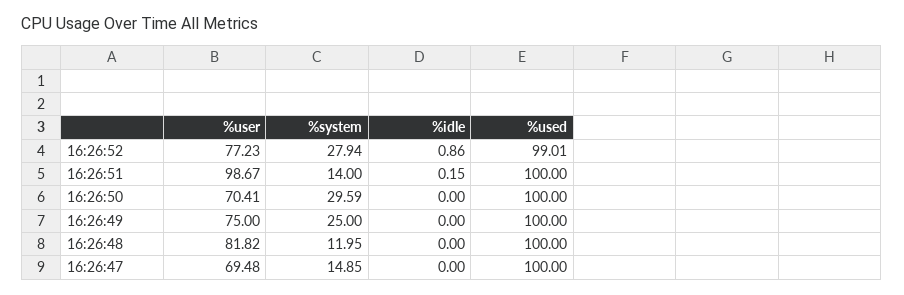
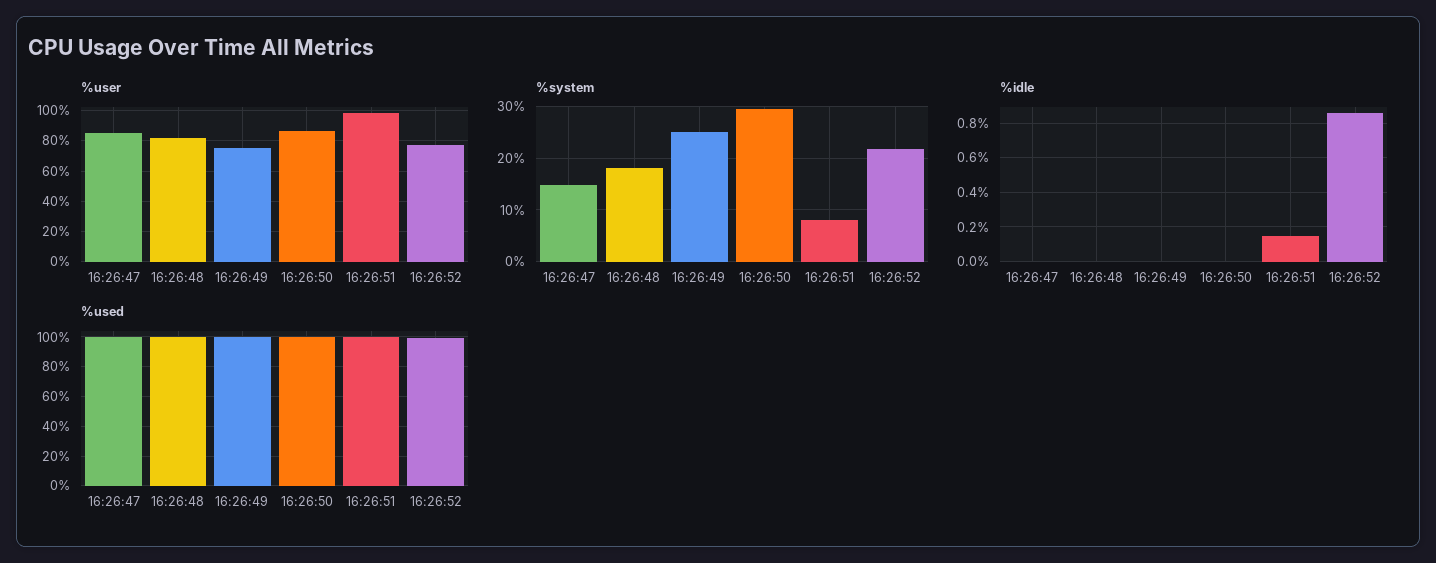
  {
    "%user": {
      "16:26:52": 77.23,
      "16:26:51": 98.67,
-     "16:26:50": 70.41,
+     "16:26:50": 85,
      "16:26:49": 75,
      "16:26:48": 81.82,
-     "16:26:47": 69.48
+     "16:26:47": 85
    },
    "%system": {
-     "16:26:52": 27.94,
+     "16:26:52": 22,
-     "16:26:51": 14,
+     "16:26:51": 8,
      "16:26:50": 29.59,
      "16:26:49": 25,
-     "16:26:48": 11.95,
+     "16:26:48": 18,
      "16:26:47": 14.85
    },
    "%idle": {
      "16:26:52": 0.86,
      "16:26:51": 0.15,
      "16:26:50": 0,
      "16:26:49": 0,
      "16:26:48": 0,
      "16:26:47": 0
    },
    "%used": {
      "16:26:52": 99.01,
      "16:26:51": 100,
      "16:26:50": 100,
      "16:26:49": 100,
      "16:26:48": 100,
      "16:26:47": 100
    }
  }

